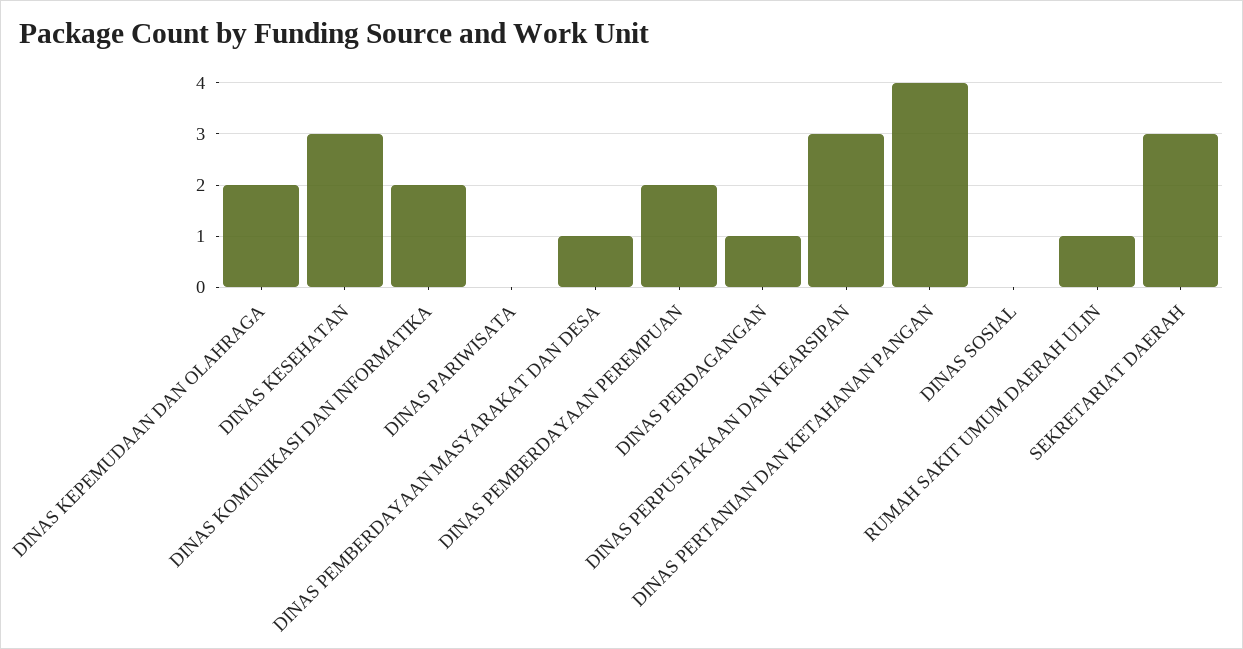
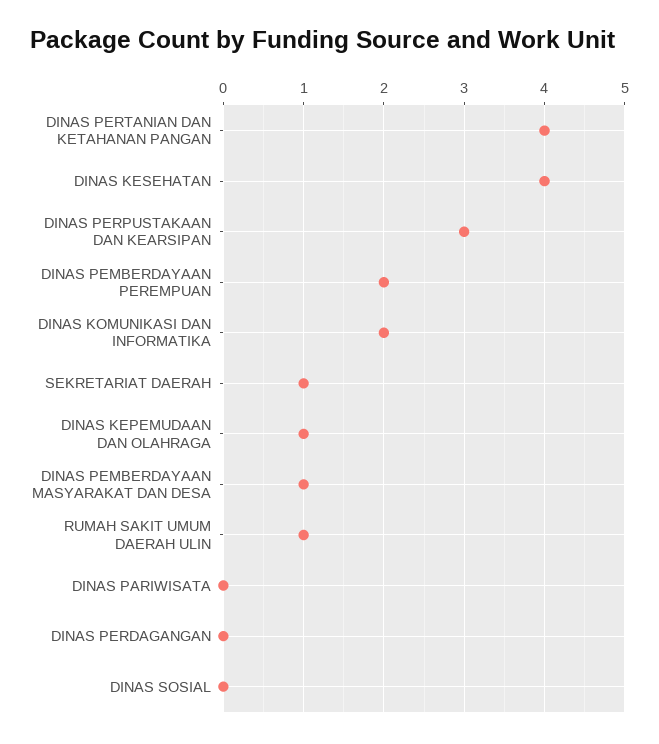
  {
-   "DINAS KEPEMUDAAN DAN OLAHRAGA": 2,
+   "DINAS KEPEMUDAAN DAN OLAHRAGA": 1,
-   "DINAS KESEHATAN": 3,
+   "DINAS KESEHATAN": 4,
    "DINAS KOMUNIKASI DAN INFORMATIKA": 2,
    "DINAS PARIWISATA": 0,
    "DINAS PEMBERDAYAAN MASYARAKAT DAN DESA": 1,
    "DINAS PEMBERDAYAAN PEREMPUAN": 2,
-   "DINAS PERDAGANGAN": 1,
+   "DINAS PERDAGANGAN": 0,
    "DINAS PERPUSTAKAAN DAN KEARSIPAN": 3,
    "DINAS PERTANIAN DAN KETAHANAN PANGAN": 4,
    "DINAS SOSIAL": 0,
    "RUMAH SAKIT UMUM DAERAH ULIN": 1,
-   "SEKRETARIAT DAERAH": 3
+   "SEKRETARIAT DAERAH": 1
  }

